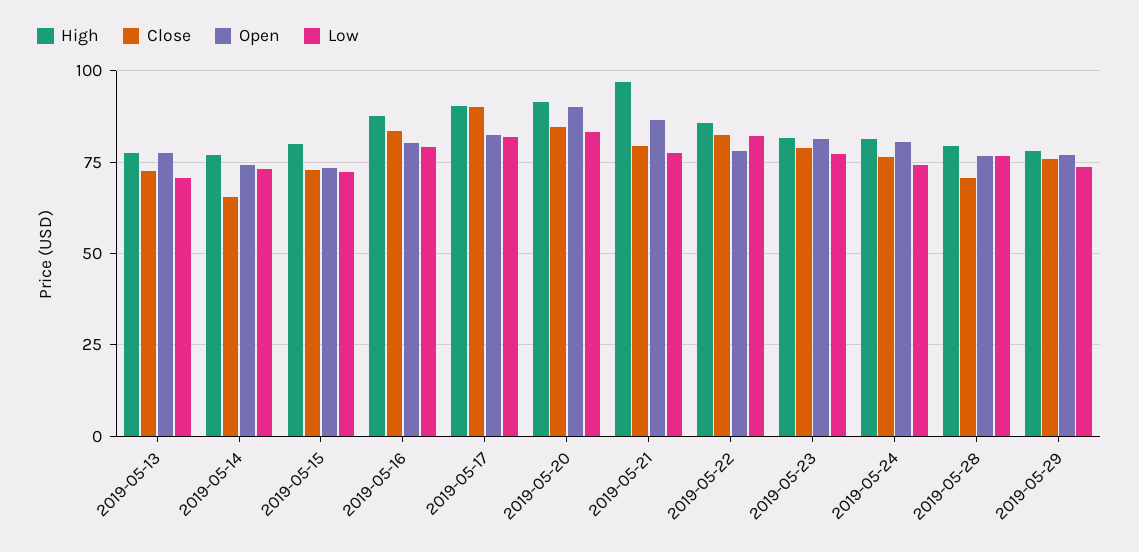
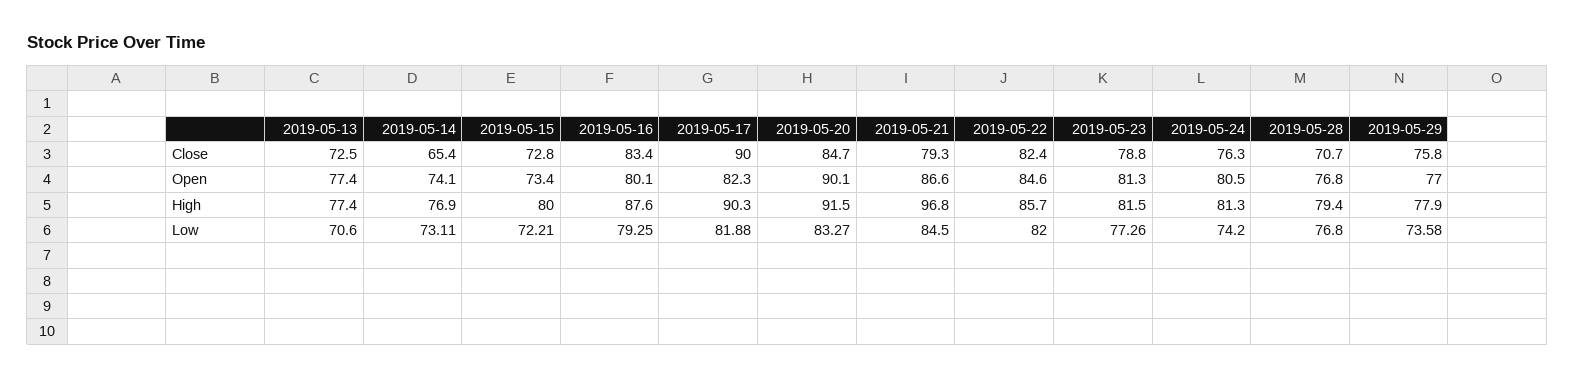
  {
    "High": {
      "2019-05-13": 77.4,
      "2019-05-14": 76.9,
      "2019-05-15": 80,
      "2019-05-16": 87.6,
      "2019-05-17": 90.3,
      "2019-05-20": 91.5,
      "2019-05-21": 96.8,
      "2019-05-22": 85.7,
      "2019-05-23": 81.5,
      "2019-05-24": 81.3,
      "2019-05-28": 79.4,
      "2019-05-29": 77.9
    },
    "Close": {
      "2019-05-13": 72.5,
      "2019-05-14": 65.4,
      "2019-05-15": 72.8,
      "2019-05-16": 83.4,
      "2019-05-17": 90,
      "2019-05-20": 84.7,
      "2019-05-21": 79.3,
      "2019-05-22": 82.4,
      "2019-05-23": 78.8,
      "2019-05-24": 76.3,
      "2019-05-28": 70.7,
      "2019-05-29": 75.8
    },
    "Open": {
      "2019-05-13": 77.4,
      "2019-05-14": 74.1,
      "2019-05-15": 73.4,
      "2019-05-16": 80.1,
      "2019-05-17": 82.3,
      "2019-05-20": 90.1,
      "2019-05-21": 86.6,
-     "2019-05-22": 77.5,
+     "2019-05-22": 84.6,
      "2019-05-23": 81.3,
      "2019-05-24": 80.5,
      "2019-05-28": 76.8,
      "2019-05-29": 77
    },
    "Low": {
      "2019-05-13": 70.6,
      "2019-05-14": 73.11,
      "2019-05-15": 72.21,
      "2019-05-16": 79.25,
      "2019-05-17": 81.88,
      "2019-05-20": 83.27,
-     "2019-05-21": 77.5,
+     "2019-05-21": 84.5,
      "2019-05-22": 82,
      "2019-05-23": 77.26,
      "2019-05-24": 74.2,
      "2019-05-28": 76.8,
      "2019-05-29": 73.58
    }
  }

